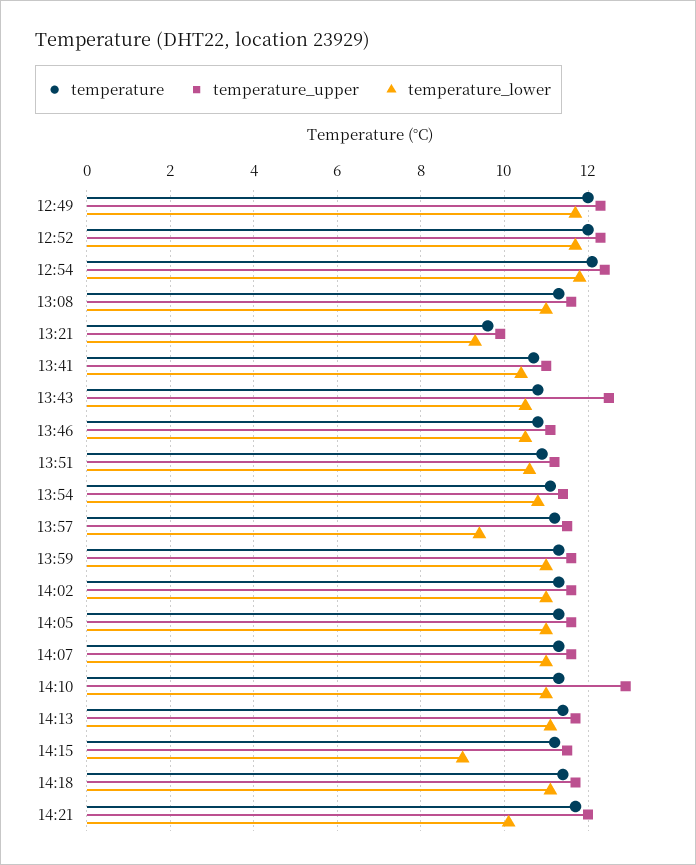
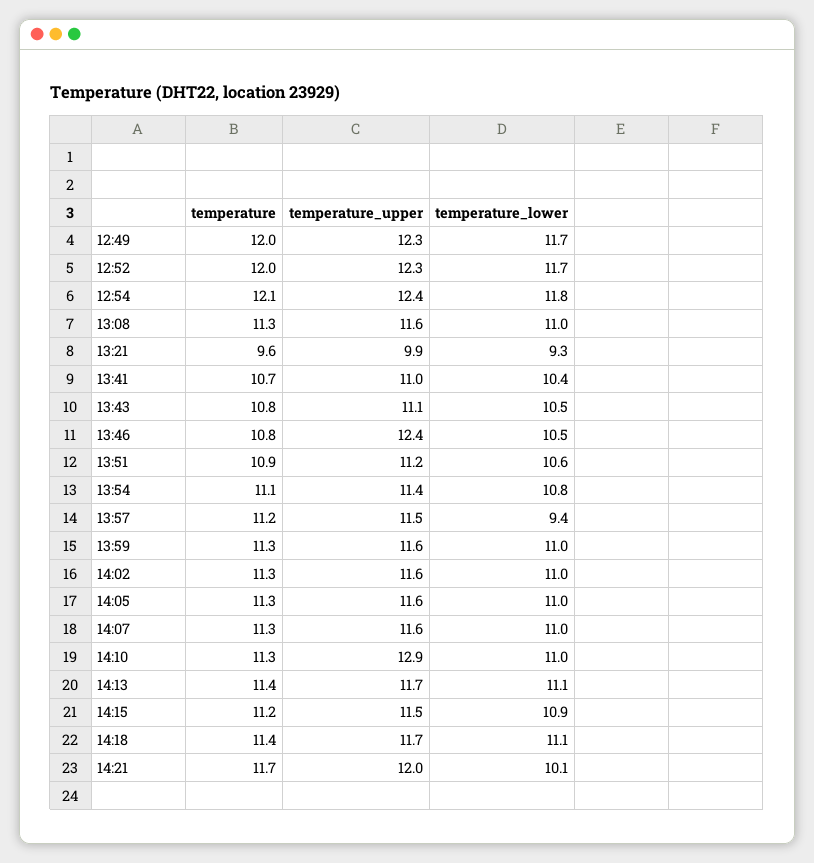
  {
    "temperature": {
      "12:49": 12,
      "12:52": 12,
      "12:54": 12.1,
      "13:08": 11.3,
      "13:21": 9.6,
      "13:41": 10.7,
      "13:43": 10.8,
      "13:46": 10.8,
      "13:51": 10.9,
      "13:54": 11.1,
      "13:57": 11.2,
      "13:59": 11.3,
      "14:02": 11.3,
      "14:05": 11.3,
      "14:07": 11.3,
      "14:10": 11.3,
      "14:13": 11.4,
      "14:15": 11.2,
      "14:18": 11.4,
      "14:21": 11.7
    },
    "temperature_upper": {
      "12:49": 12.3,
      "12:52": 12.3,
      "12:54": 12.4,
      "13:08": 11.6,
      "13:21": 9.9,
      "13:41": 11,
-     "13:43": 12.5,
+     "13:43": 11.1,
-     "13:46": 11,
+     "13:46": 12.4,
      "13:51": 11.2,
      "13:54": 11.4,
      "13:57": 11.5,
      "13:59": 11.6,
      "14:02": 11.6,
      "14:05": 11.6,
      "14:07": 11.6,
      "14:10": 12.9,
      "14:13": 11.7,
      "14:15": 11.5,
      "14:18": 11.7,
      "14:21": 12
    },
    "temperature_lower": {
      "12:49": 11.7,
      "12:52": 11.7,
      "12:54": 11.8,
      "13:08": 11,
      "13:21": 9.3,
      "13:41": 10.4,
      "13:43": 10.5,
      "13:46": 10.5,
      "13:51": 10.6,
      "13:54": 10.8,
      "13:57": 9.4,
      "13:59": 11,
      "14:02": 11,
      "14:05": 11,
      "14:07": 11,
      "14:10": 11,
      "14:13": 11.1,
-     "14:15": 9,
+     "14:15": 10.9,
      "14:18": 11.1,
      "14:21": 10.1
    }
  }

